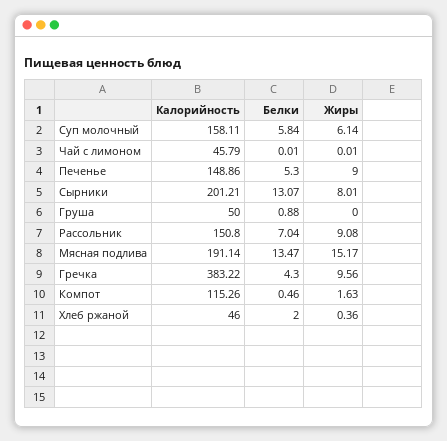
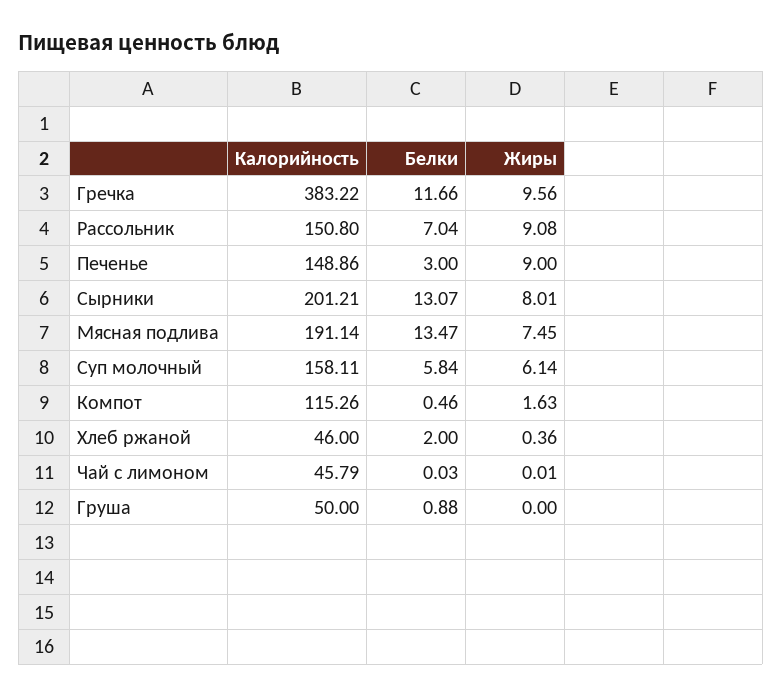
  {
    "Калорийность": {
      "Суп молочный": 158.11,
      "Чай с лимоном": 45.79,
      "Печенье": 148.86,
      "Сырники": 201.21,
      "Груша": 50,
      "Рассольник": 150.8,
      "Мясная подлива": 191.14,
      "Гречка": 383.22,
      "Компот": 115.26,
      "Хлеб ржаной": 46
    },
    "Белки": {
      "Суп молочный": 5.84,
-     "Чай с лимоном": 0.01,
+     "Чай с лимоном": 0.03,
-     "Печенье": 5.3,
+     "Печенье": 3,
      "Сырники": 13.07,
      "Груша": 0.88,
      "Рассольник": 7.04,
      "Мясная подлива": 13.47,
-     "Гречка": 4.3,
+     "Гречка": 11.66,
      "Компот": 0.46,
      "Хлеб ржаной": 2
    },
    "Жиры": {
      "Суп молочный": 6.14,
      "Чай с лимоном": 0.01,
      "Печенье": 9,
      "Сырники": 8.01,
      "Груша": 0,
      "Рассольник": 9.08,
-     "Мясная подлива": 15.17,
+     "Мясная подлива": 7.45,
      "Гречка": 9.56,
      "Компот": 1.63,
      "Хлеб ржаной": 0.36
    }
  }

